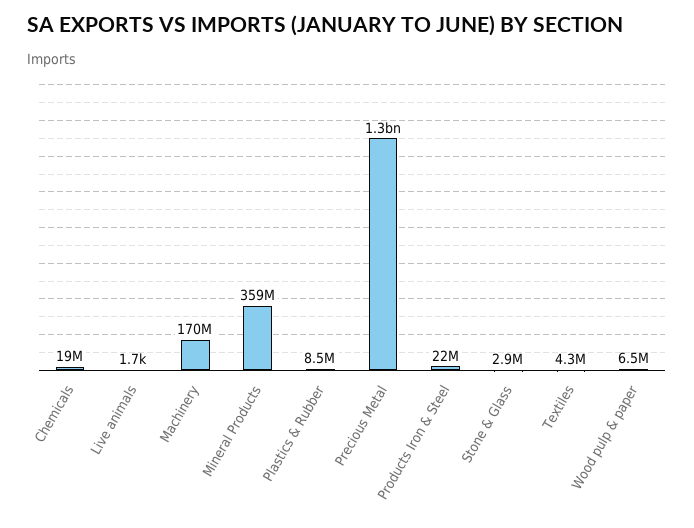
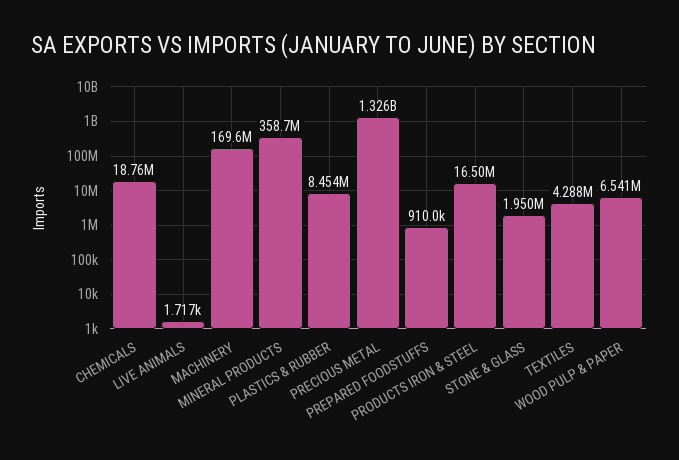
  {
    "Chemicals": 18760000,
    "Live animals": 1717,
    "Machinery": 169600000,
    "Mineral Products": 358700000,
    "Plastics & Rubber": 8454000,
    "Precious Metal": 1326000000,
-   "Products Iron & Steel": 22000000,
+   "Products Iron & Steel": 16500000,
-   "Stone & Glass": 2900000,
+   "Stone & Glass": 1950000,
    "Textiles": 4288000,
-   "Wood pulp & paper": 6541000
+   "Wood pulp & paper": 6541000,
+   "PREPARED FOODSTUFFS": 910000
  }

